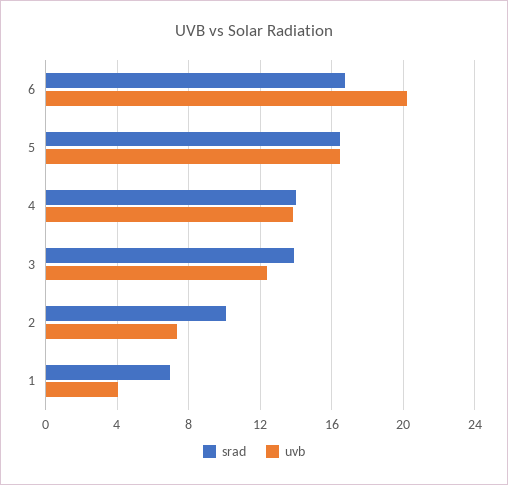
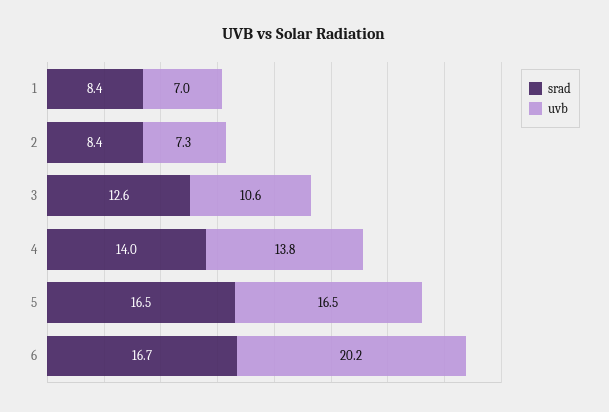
  {
    "srad": {
      "6": 16.7,
      "5": 16.5,
      "4": 14,
-     "3": 14,
+     "3": 12.6,
-     "2": 10,
+     "2": 8.4,
-     "1": 7
+     "1": 8.4
    },
    "uvb": {
      "6": 20.2,
      "5": 16.5,
      "4": 13.8,
-     "3": 12.5,
+     "3": 10.6,
      "2": 7.3,
-     "1": 4
+     "1": 7
    }
  }

